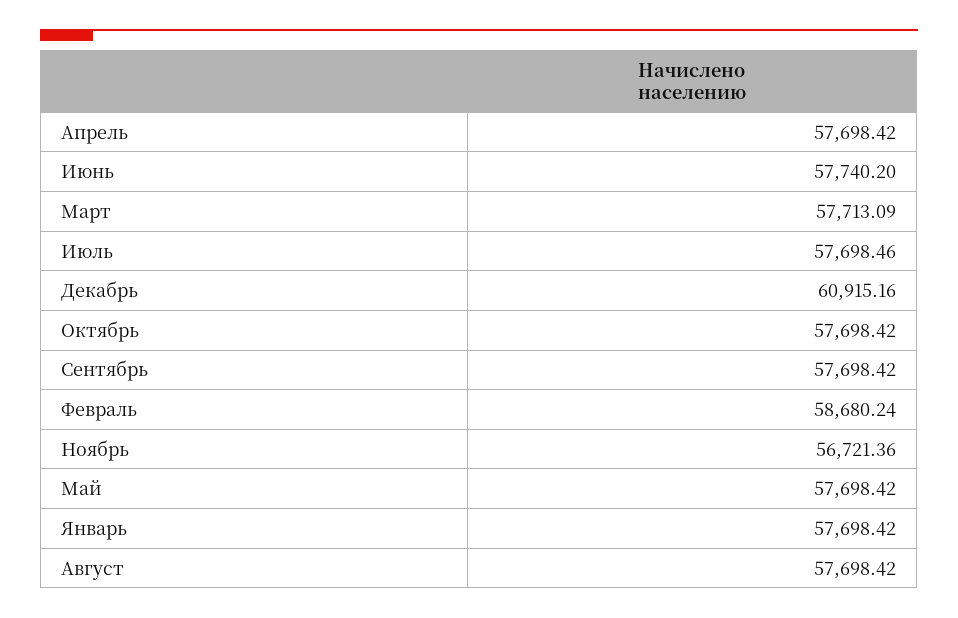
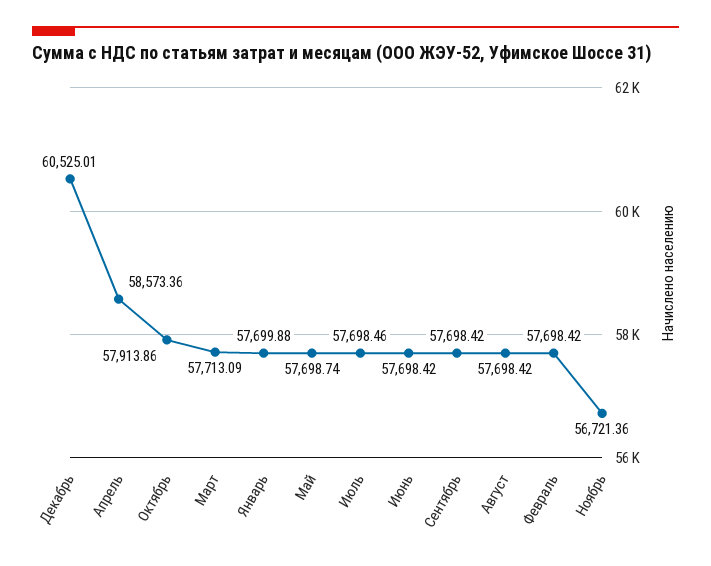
  {
-   "Апрель": 57698.42,
+   "Апрель": 58573.36,
-   "Июнь": 57740.2,
+   "Июнь": 57698.42,
    "Март": 57713.09,
    "Июль": 57698.46,
-   "Декабрь": 60915.16,
+   "Декабрь": 60525.01,
-   "Октябрь": 57698.42,
+   "Октябрь": 57913.86,
    "Сентябрь": 57698.42,
-   "Февраль": 58680.24,
+   "Февраль": 57698.42,
    "Ноябрь": 56721.36,
-   "Май": 57698.42,
+   "Май": 57698.74,
-   "Январь": 57698.42,
+   "Январь": 57699.88,
    "Август": 57698.42
  }

